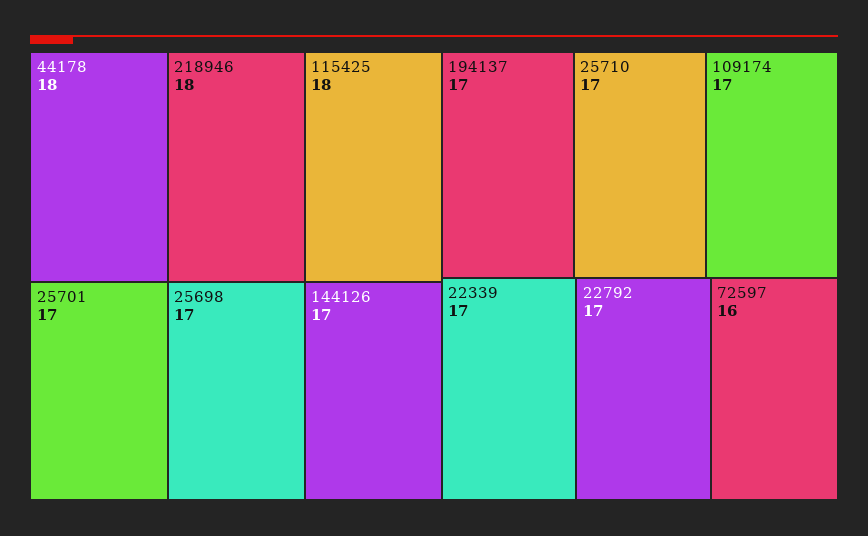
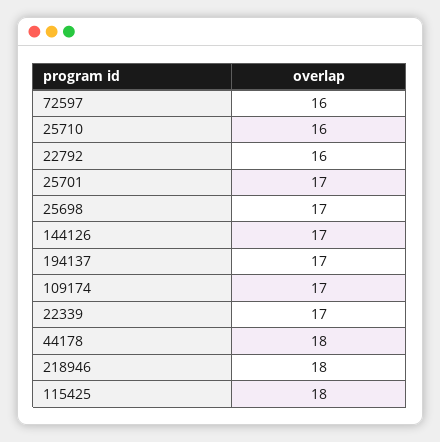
  {
    "44178": 18,
    "218946": 18,
    "115425": 18,
    "25701": 17,
    "25698": 17,
    "144126": 17,
    "194137": 17,
-   "25710": 17,
+   "25710": 16,
    "109174": 17,
    "22339": 17,
-   "22792": 17,
+   "22792": 16,
    "72597": 16
  }

